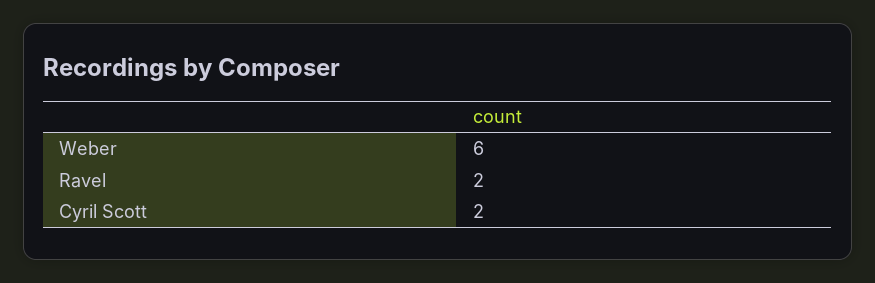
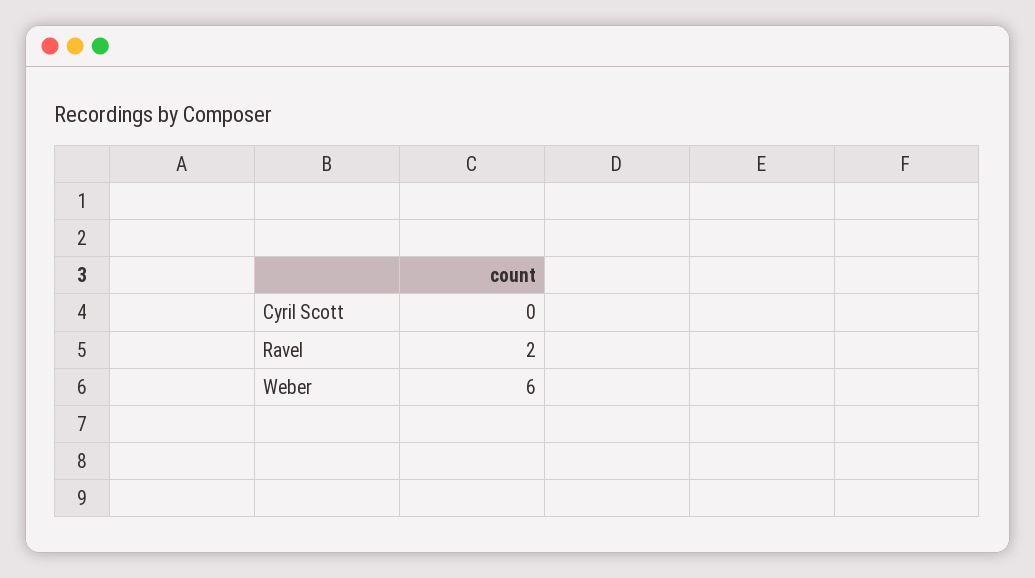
  {
    "Weber": 6,
    "Ravel": 2,
-   "Cyril Scott": 2
+   "Cyril Scott": 0
  }

